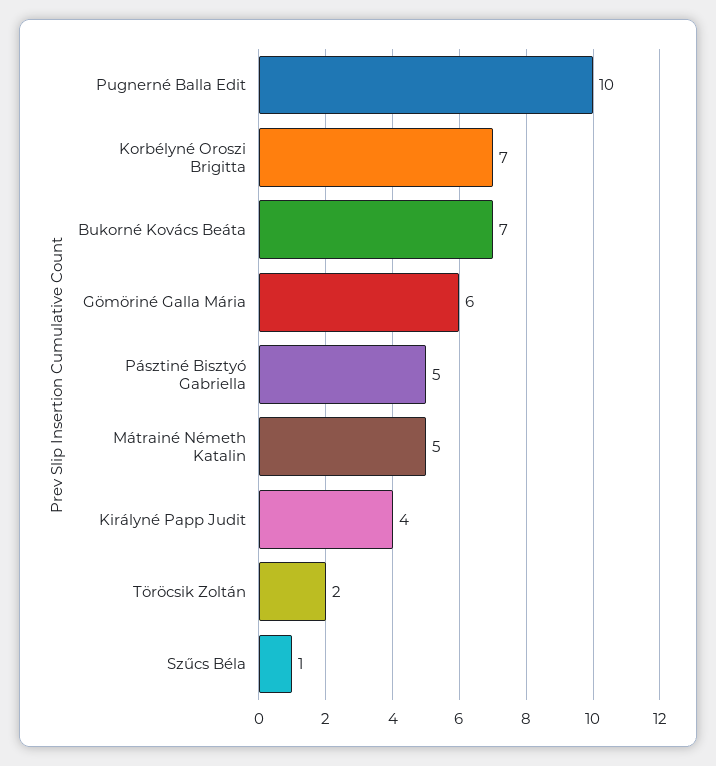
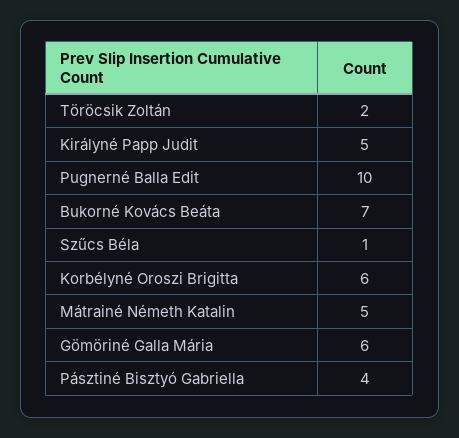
  {
    "Pugnerné Balla Edit": 10,
-   "Korbélyné Oroszi Brigitta": 7,
+   "Korbélyné Oroszi Brigitta": 6,
    "Bukorné Kovács Beáta": 7,
    "Gömöriné Galla Mária": 6,
-   "Pásztiné Bisztyó Gabriella": 5,
+   "Pásztiné Bisztyó Gabriella": 4,
    "Mátrainé Németh Katalin": 5,
-   "Királyné Papp Judit": 4,
+   "Királyné Papp Judit": 5,
    "Töröcsik Zoltán": 2,
    "Szűcs Béla": 1
  }

